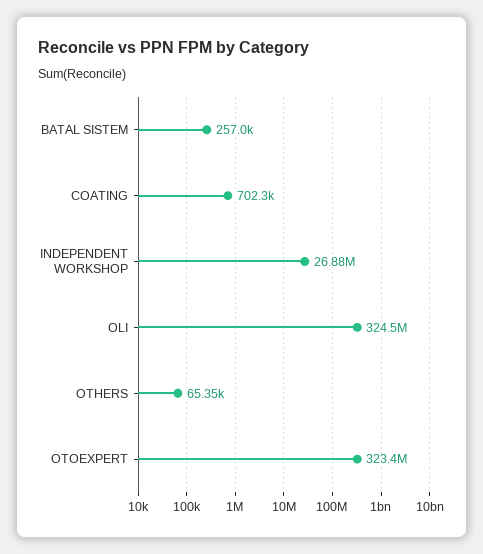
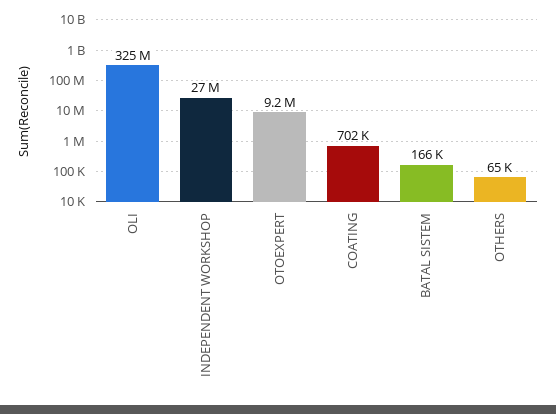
  {
-   "BATAL SISTEM": 257000,
+   "BATAL SISTEM": 166000,
    "COATING": 702300,
    "INDEPENDENT WORKSHOP": 26880000,
    "OLI": 324500000,
    "OTHERS": 65350,
-   "OTOEXPERT": 323400000
+   "OTOEXPERT": 9200000
  }

